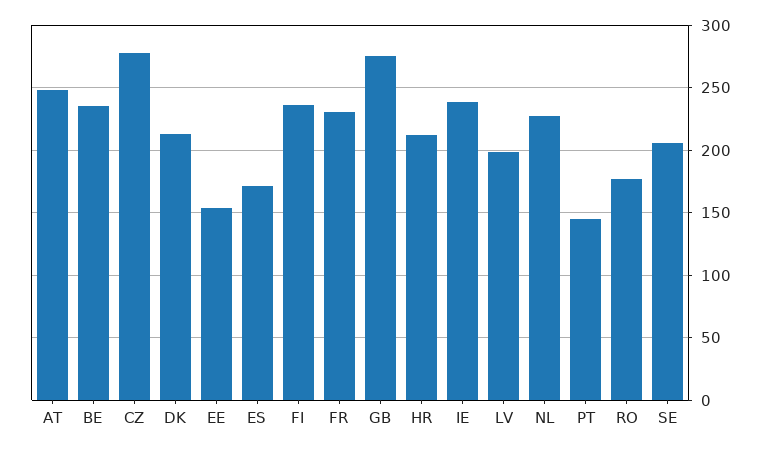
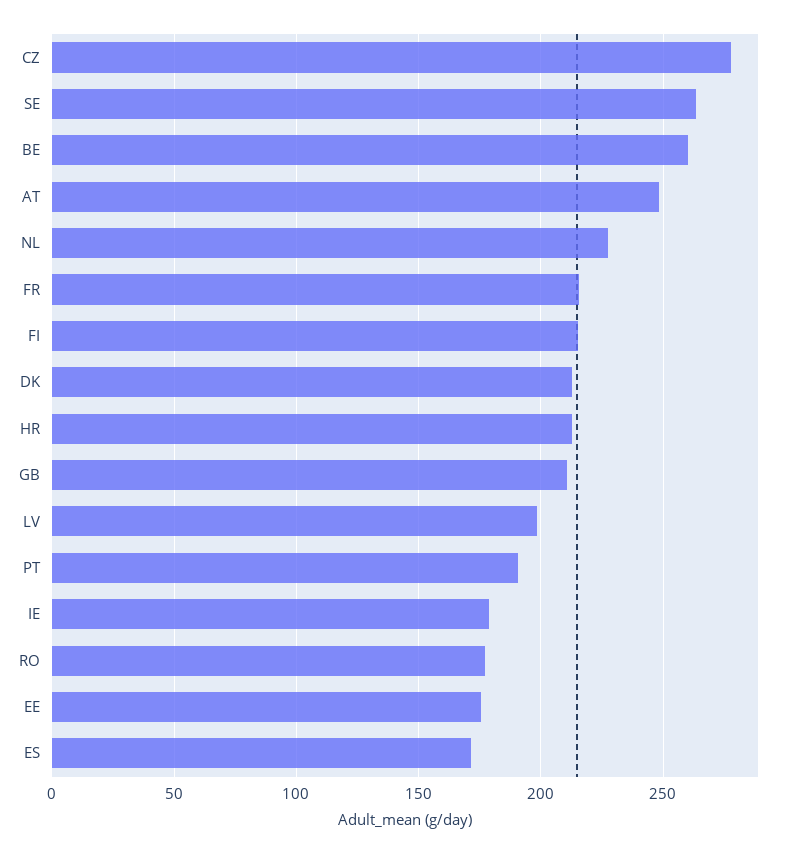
  {
    "AT": 250,
-   "BE": 235,
+   "BE": 260,
    "CZ": 280,
    "DK": 215,
-   "EE": 155,
+   "EE": 175,
    "ES": 170,
-   "FI": 235,
+   "FI": 215,
-   "FR": 230,
+   "FR": 215,
-   "GB": 275,
+   "GB": 210,
    "HR": 215,
-   "IE": 240,
+   "IE": 180,
    "LV": 200,
    "NL": 230,
-   "PT": 145,
+   "PT": 190,
    "RO": 175,
-   "SE": 205
+   "SE": 265
  }

